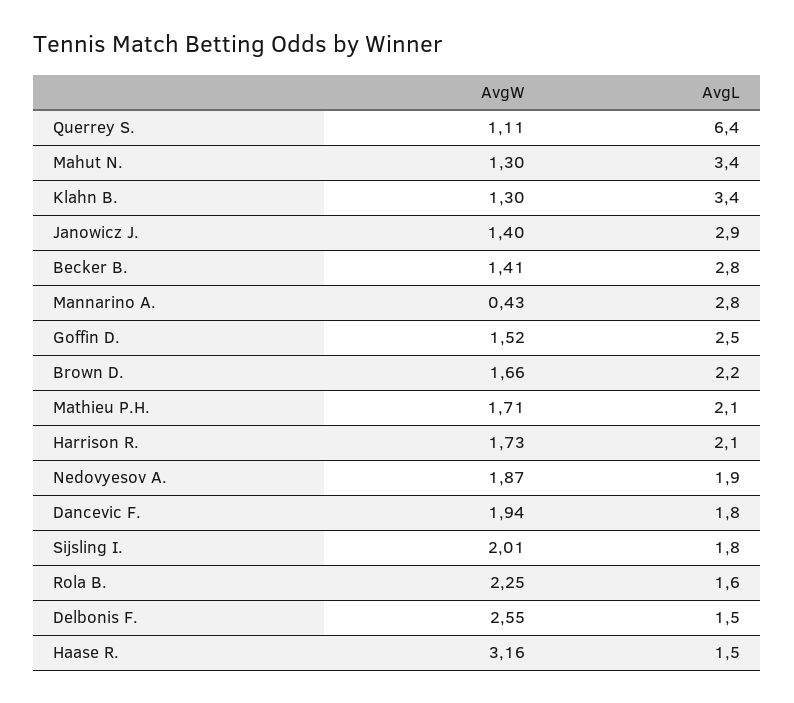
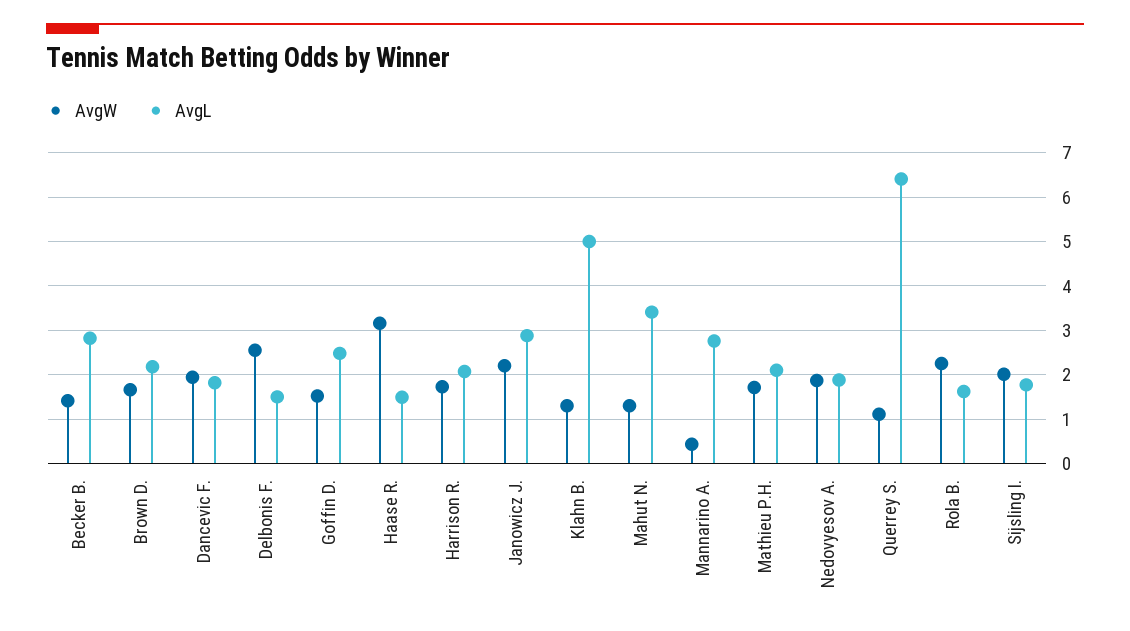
  {
    "AvgW": {
      "Querrey S.": 1.11,
      "Mahut N.": 1.3,
      "Klahn B.": 1.3,
-     "Janowicz J.": 1.4,
+     "Janowicz J.": 2.2,
      "Becker B.": 1.41,
      "Mannarino A.": 0.43,
      "Goffin D.": 1.52,
      "Brown D.": 1.66,
      "Mathieu P.H.": 1.71,
      "Harrison R.": 1.73,
      "Nedovyesov A.": 1.87,
      "Dancevic F.": 1.94,
      "Sijsling I.": 2.01,
      "Rola B.": 2.25,
      "Delbonis F.": 2.55,
      "Haase R.": 3.16
    },
    "AvgL": {
      "Querrey S.": 6.4,
      "Mahut N.": 3.4,
-     "Klahn B.": 3.4,
+     "Klahn B.": 5,
      "Janowicz J.": 2.9,
      "Becker B.": 2.8,
      "Mannarino A.": 2.8,
      "Goffin D.": 2.5,
      "Brown D.": 2.2,
      "Mathieu P.H.": 2.1,
      "Harrison R.": 2.1,
      "Nedovyesov A.": 1.9,
      "Dancevic F.": 1.8,
      "Sijsling I.": 1.8,
      "Rola B.": 1.6,
      "Delbonis F.": 1.5,
      "Haase R.": 1.5
    }
  }

